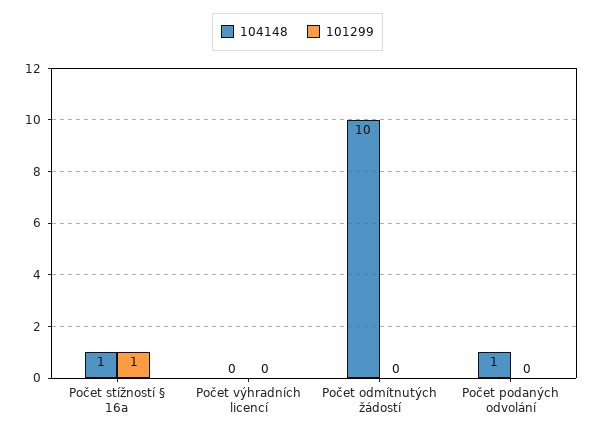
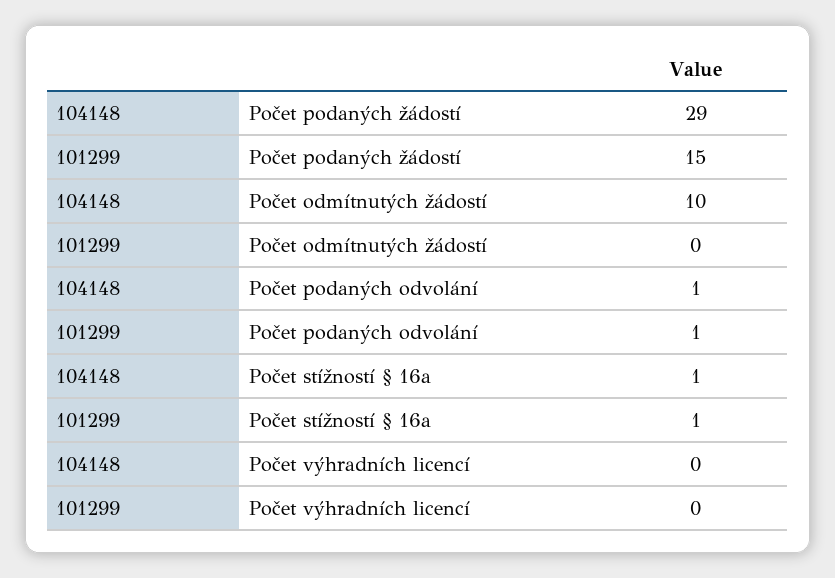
  {
    "104148": {
      "Počet stížností § 16a": 1,
      "Počet výhradních licencí": 0,
      "Počet odmítnutých žádostí": 10,
-     "Počet podaných odvolání": 1
+     "Počet podaných odvolání": 1,
+     "Počet podaných žádostí": 29
    },
    "101299": {
      "Počet stížností § 16a": 1,
      "Počet výhradních licencí": 0,
      "Počet odmítnutých žádostí": 0,
-     "Počet podaných odvolání": 0
+     "Počet podaných odvolání": 1,
+     "Počet podaných žádostí": 15
    }
  }

